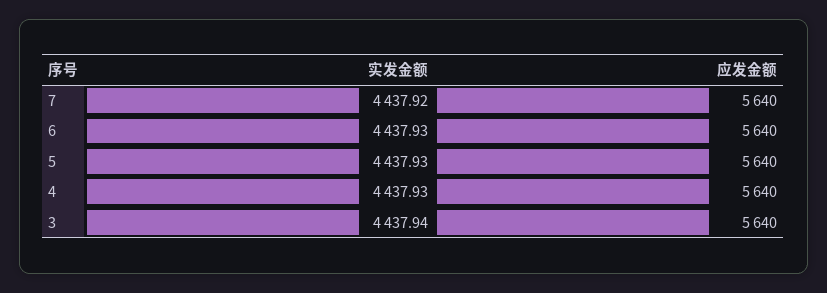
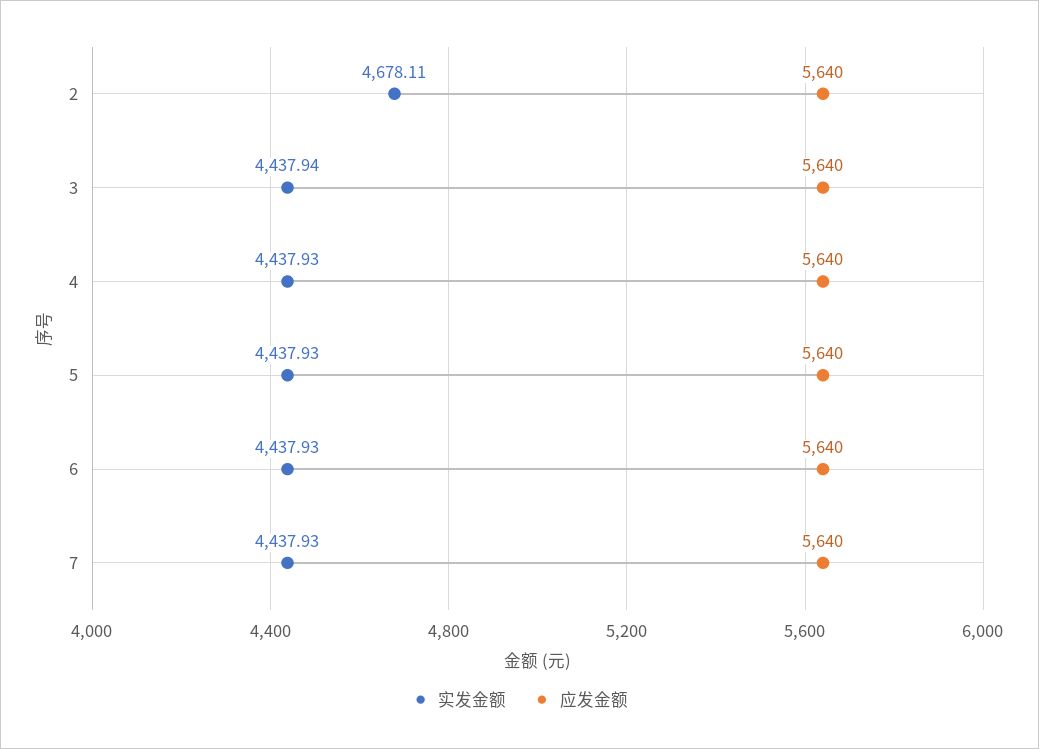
  {
    "实发金额": {
-     "7": 4437.92,
+     "7": 4437.93,
      "6": 4437.93,
      "5": 4437.93,
      "4": 4437.93,
-     "3": 4437.94
+     "3": 4437.94,
+     "2": 4678.11
    },
    "应发金额": {
      "7": 5640,
      "6": 5640,
      "5": 5640,
      "4": 5640,
-     "3": 5640
+     "3": 5640,
+     "2": 5640
    }
  }

